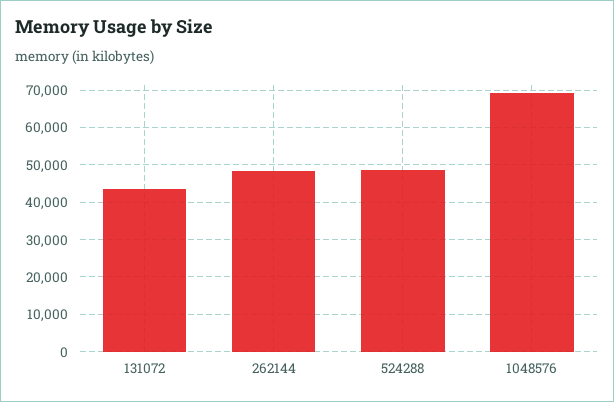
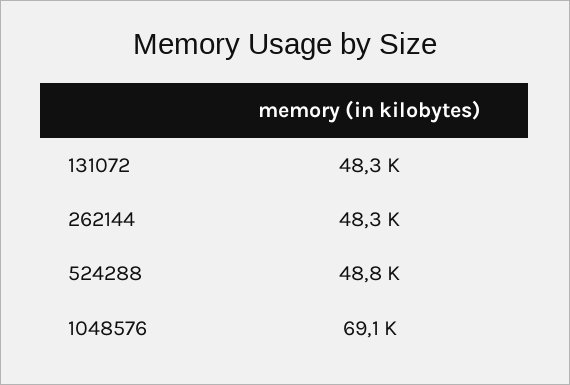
  {
-   "131072": 44000,
+   "131072": 48300,
    "262144": 48300,
    "524288": 48800,
    "1048576": 69100
  }

